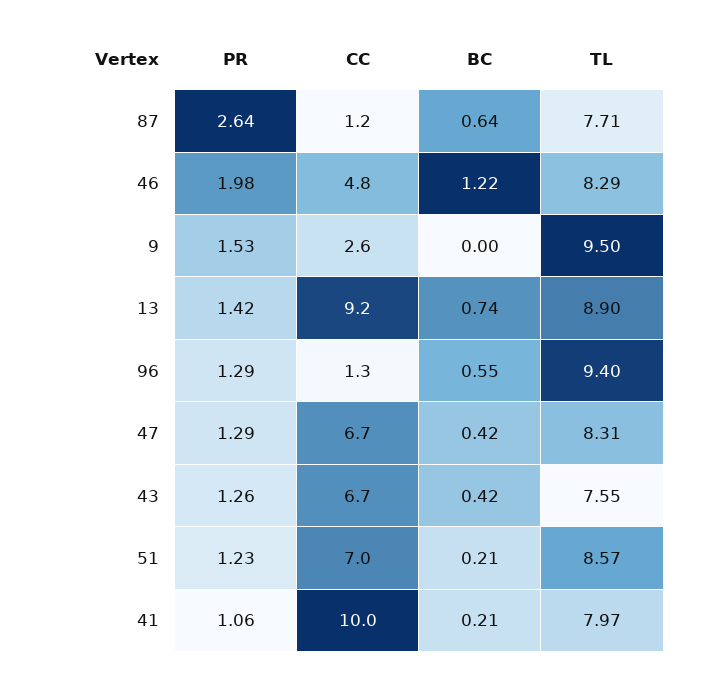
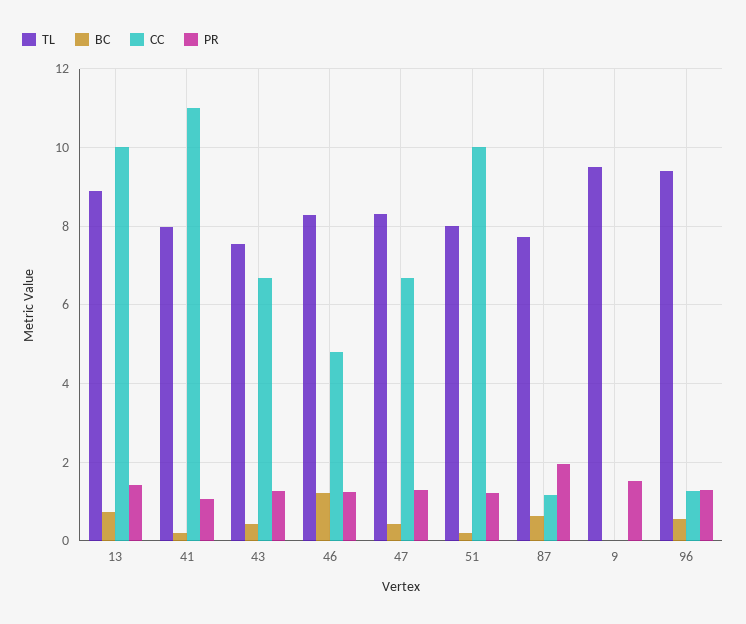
  {
    "PR": {
-     "87": 2.64,
+     "87": 2,
-     "46": 1.98,
+     "46": 1.2,
      "9": 1.53,
      "13": 1.42,
      "96": 1.29,
      "47": 1.29,
      "43": 1.26,
      "51": 1.23,
      "41": 1.06
    },
    "CC": {
      "87": 1.2,
      "46": 4.8,
-     "9": 2.6,
+     "9": 0,
-     "13": 9.2,
+     "13": 10,
      "96": 1.3,
      "47": 6.7,
      "43": 6.7,
-     "51": 7,
+     "51": 10,
-     "41": 10
+     "41": 11
    },
    "BC": {
      "87": 0.64,
      "46": 1.22,
      "9": 0,
      "13": 0.74,
      "96": 0.55,
      "47": 0.42,
      "43": 0.42,
      "51": 0.21,
      "41": 0.21
    },
    "TL": {
      "87": 7.71,
      "46": 8.29,
      "9": 9.5,
      "13": 8.9,
      "96": 9.4,
      "47": 8.31,
      "43": 7.55,
-     "51": 8.57,
+     "51": 8,
      "41": 7.97
    }
  }

